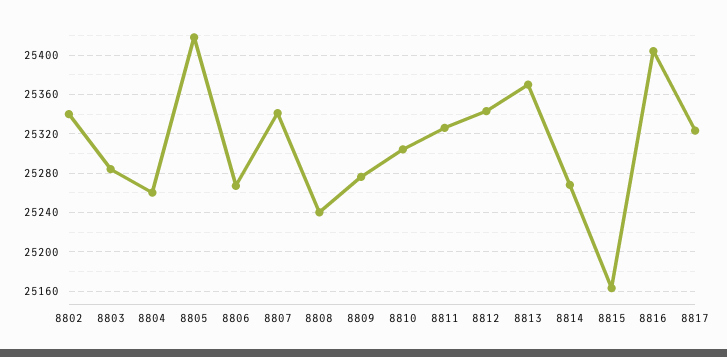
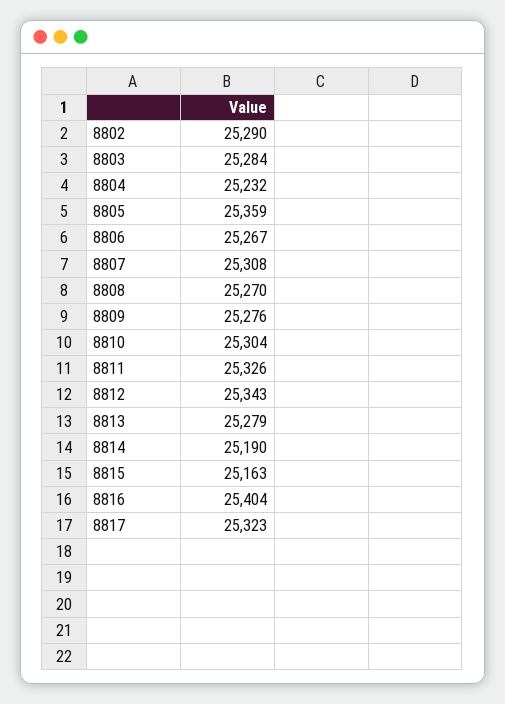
  {
-   "8802": 25340,
+   "8802": 25290,
    "8803": 25284,
-   "8804": 25260,
+   "8804": 25232,
-   "8805": 25420,
+   "8805": 25359,
    "8806": 25267,
-   "8807": 25340,
+   "8807": 25308,
-   "8808": 25240,
+   "8808": 25270,
    "8809": 25276,
    "8810": 25304,
    "8811": 25326,
    "8812": 25343,
-   "8813": 25370,
+   "8813": 25279,
-   "8814": 25270,
+   "8814": 25190,
    "8815": 25163,
    "8816": 25404,
    "8817": 25323
  }

